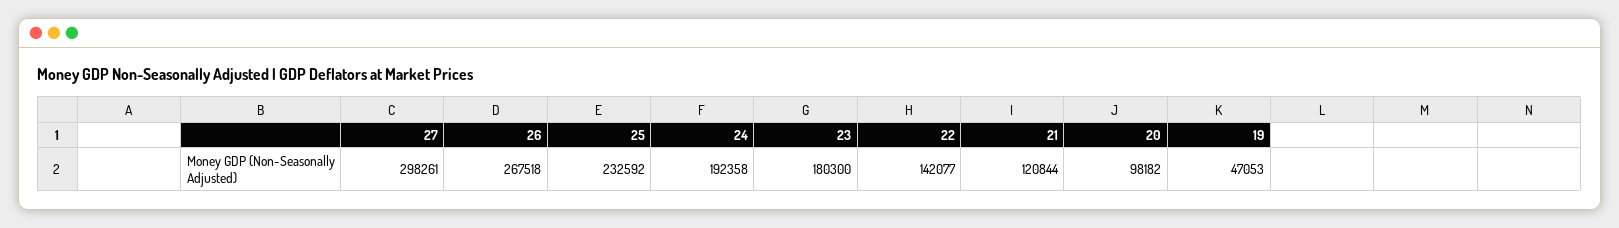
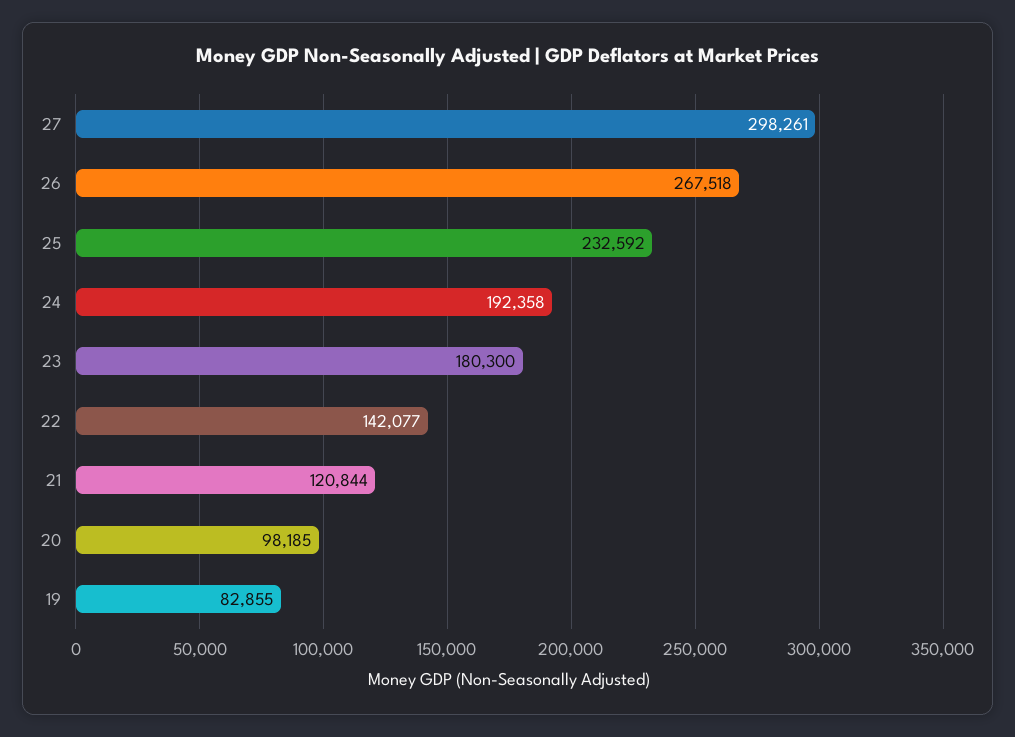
  {
    "27": 298261,
    "26": 267518,
    "25": 232592,
    "24": 192358,
    "23": 180300,
    "22": 142077,
    "21": 120844,
-   "20": 98182,
+   "20": 98185,
-   "19": 47053
+   "19": 82855
  }

